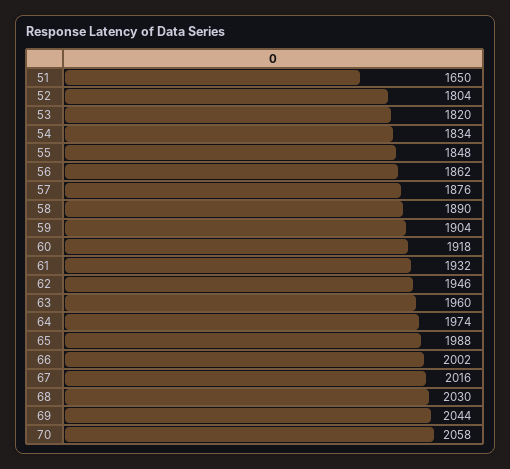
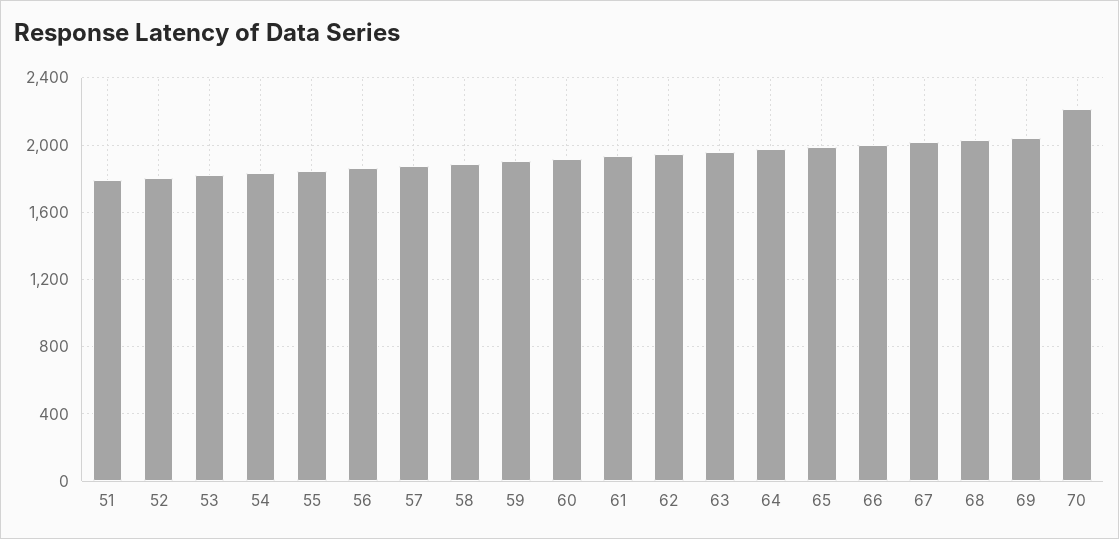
  {
-   "51": 1650,
+   "51": 1800,
    "52": 1804,
    "53": 1820,
    "54": 1834,
    "55": 1848,
    "56": 1862,
    "57": 1876,
    "58": 1890,
    "59": 1904,
    "60": 1918,
    "61": 1932,
    "62": 1946,
    "63": 1960,
    "64": 1974,
    "65": 1988,
    "66": 2002,
    "67": 2016,
    "68": 2030,
    "69": 2044,
-   "70": 2058
+   "70": 2200
  }

